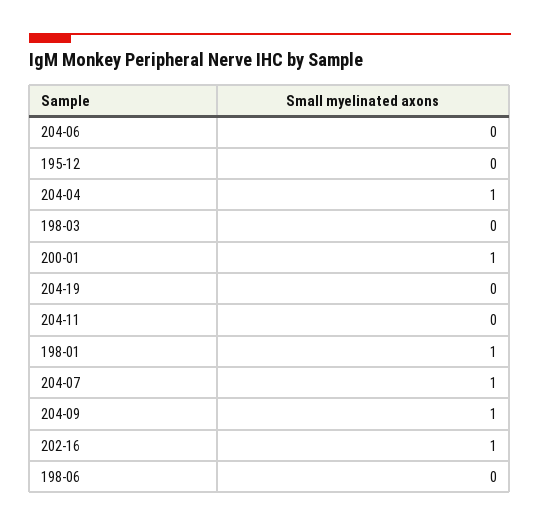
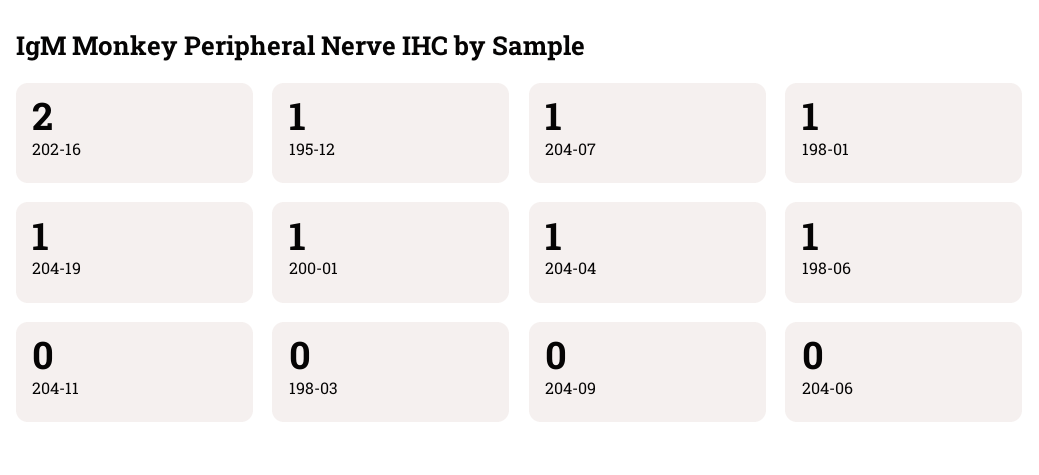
  {
    "204-06": 0,
-   "195-12": 0,
+   "195-12": 1,
    "204-04": 1,
    "198-03": 0,
    "200-01": 1,
-   "204-19": 0,
+   "204-19": 1,
    "204-11": 0,
    "198-01": 1,
    "204-07": 1,
-   "204-09": 1,
+   "204-09": 0,
-   "202-16": 1,
+   "202-16": 2,
-   "198-06": 0
+   "198-06": 1
  }

